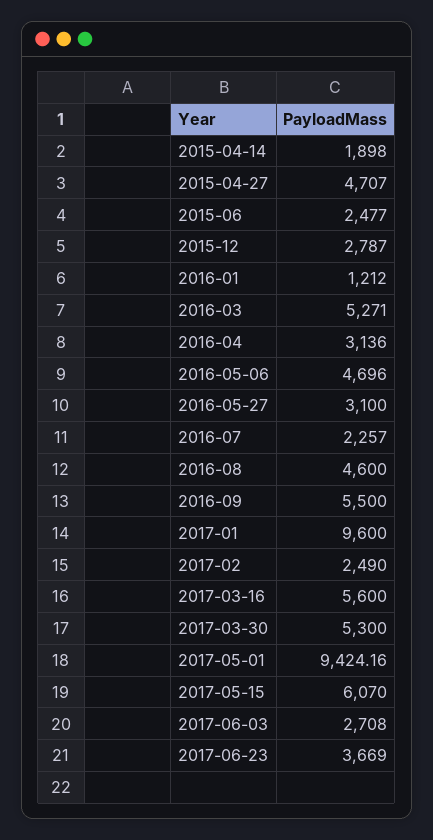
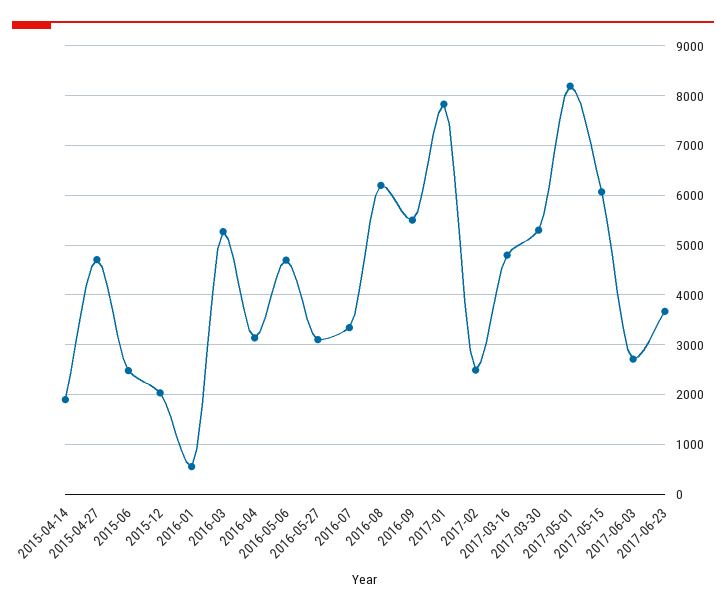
  {
    "2015-04-14": 1898,
    "2015-04-27": 4707,
    "2015-06": 2477,
-   "2015-12": 2787,
+   "2015-12": 2000,
-   "2016-01": 1212,
+   "2016-01": 600,
    "2016-03": 5271,
    "2016-04": 3136,
    "2016-05-06": 4696,
    "2016-05-27": 3100,
-   "2016-07": 2257,
+   "2016-07": 3400,
-   "2016-08": 4600,
+   "2016-08": 6200,
    "2016-09": 5500,
-   "2017-01": 9600,
+   "2017-01": 7800,
    "2017-02": 2490,
-   "2017-03-16": 5600,
+   "2017-03-16": 4800,
    "2017-03-30": 5300,
-   "2017-05-01": 9424.16,
+   "2017-05-01": 8200,
    "2017-05-15": 6070,
    "2017-06-03": 2708,
    "2017-06-23": 3669
  }

